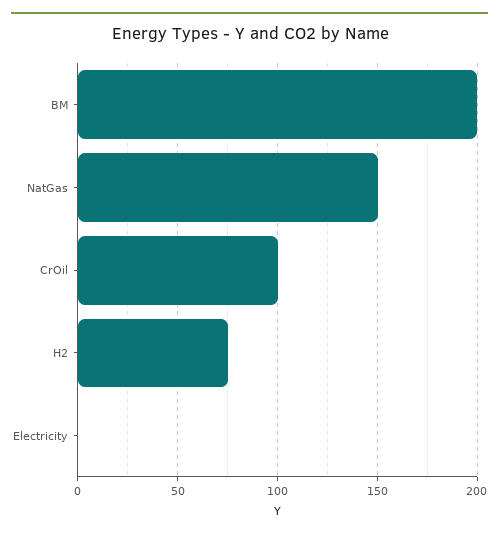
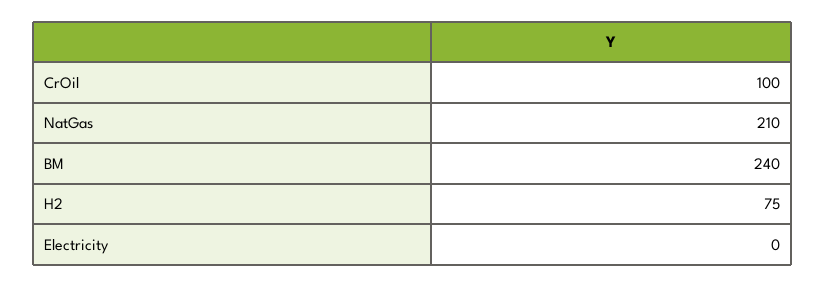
  {
-   "BM": 200,
+   "BM": 240,
-   "NatGas": 150,
+   "NatGas": 210,
    "CrOil": 100,
    "H2": 75,
    "Electricity": 0
  }

